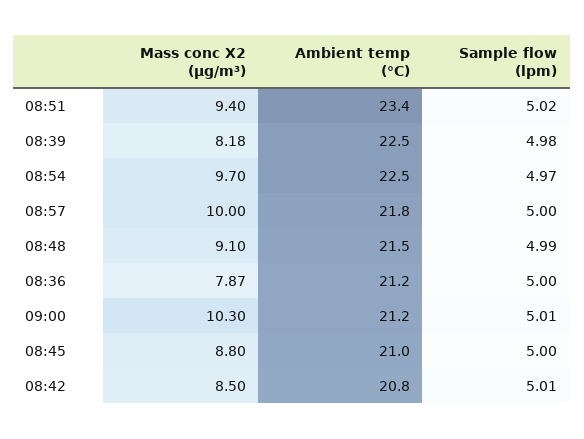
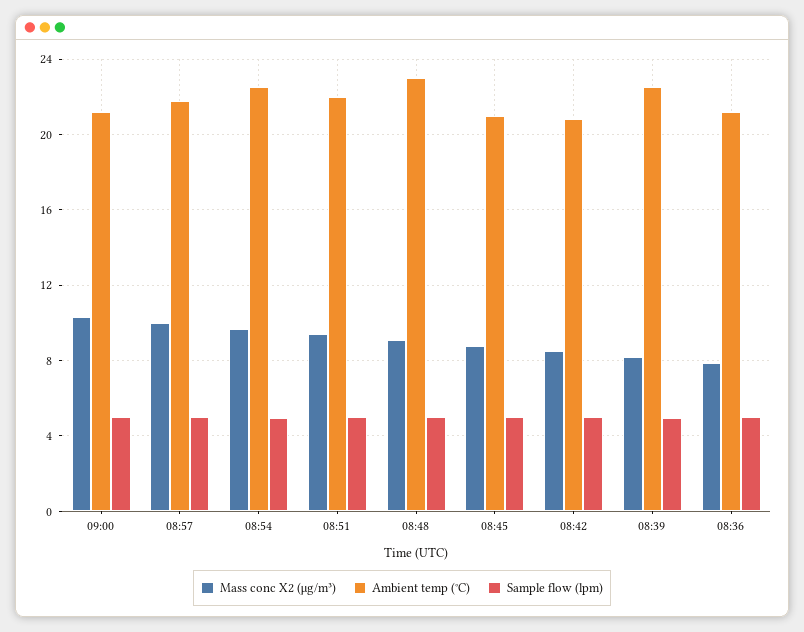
  {
    "Mass conc X2 (μg/m³)": {
      "08:51": 9.4,
      "08:39": 8.18,
      "08:54": 9.7,
      "08:57": 10,
      "08:48": 9.1,
      "08:36": 7.87,
      "09:00": 10.3,
      "08:45": 8.8,
      "08:42": 8.5
    },
    "Ambient temp (°C)": {
-     "08:51": 23.4,
+     "08:51": 22,
      "08:39": 22.5,
      "08:54": 22.5,
      "08:57": 21.8,
-     "08:48": 21.5,
+     "08:48": 23,
      "08:36": 21.2,
      "09:00": 21.2,
      "08:45": 21,
      "08:42": 20.8
    },
    "Sample flow (lpm)": {
      "08:51": 5.02,
      "08:39": 4.98,
      "08:54": 4.97,
      "08:57": 5,
      "08:48": 4.99,
      "08:36": 5,
      "09:00": 5.01,
      "08:45": 5,
      "08:42": 5.01
    }
  }

